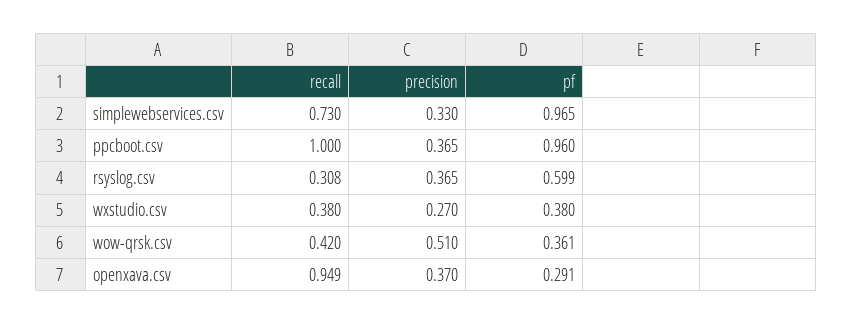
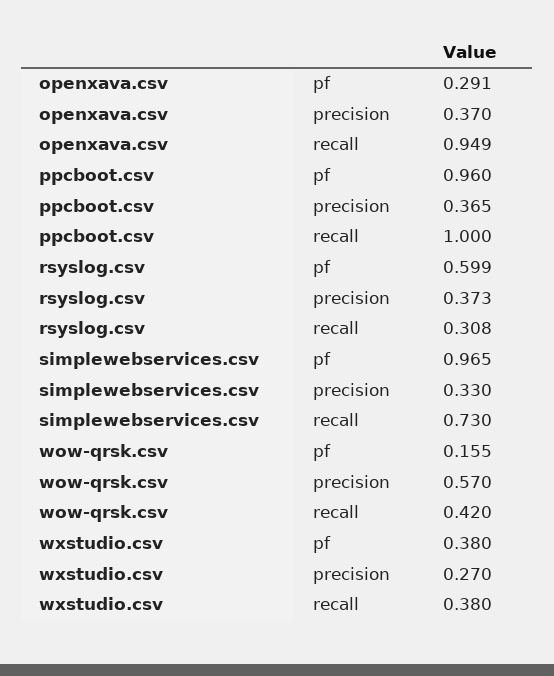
  {
    "recall": {
      "simplewebservices.csv": 0.73,
      "ppcboot.csv": 1,
      "rsyslog.csv": 0.308,
      "wxstudio.csv": 0.38,
      "wow-qrsk.csv": 0.42,
      "openxava.csv": 0.949
    },
    "precision": {
      "simplewebservices.csv": 0.33,
      "ppcboot.csv": 0.365,
-     "rsyslog.csv": 0.365,
+     "rsyslog.csv": 0.373,
      "wxstudio.csv": 0.27,
-     "wow-qrsk.csv": 0.51,
+     "wow-qrsk.csv": 0.57,
      "openxava.csv": 0.37
    },
    "pf": {
      "simplewebservices.csv": 0.965,
      "ppcboot.csv": 0.96,
      "rsyslog.csv": 0.599,
      "wxstudio.csv": 0.38,
-     "wow-qrsk.csv": 0.361,
+     "wow-qrsk.csv": 0.155,
      "openxava.csv": 0.291
    }
  }

